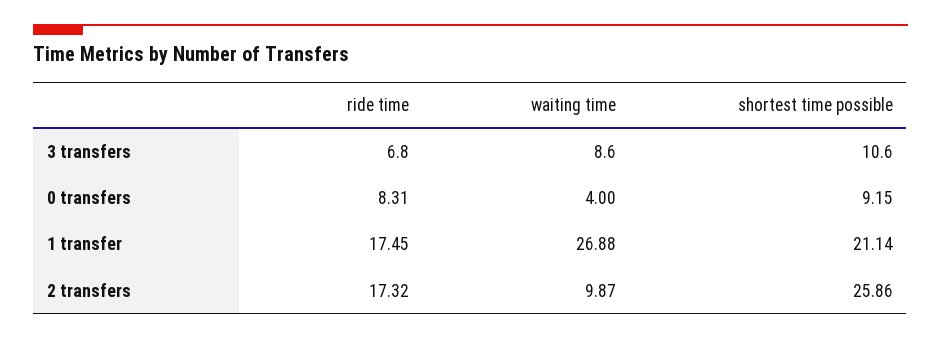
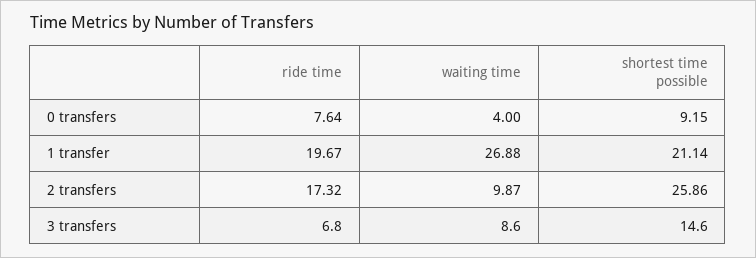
  {
    "ride time": {
      "3 transfers": 6.8,
-     "0 transfers": 8.31,
+     "0 transfers": 7.64,
-     "1 transfer": 17.45,
+     "1 transfer": 19.67,
      "2 transfers": 17.32
    },
    "waiting time": {
      "3 transfers": 8.6,
      "0 transfers": 4,
      "1 transfer": 26.88,
      "2 transfers": 9.87
    },
    "shortest time possible": {
-     "3 transfers": 10.6,
+     "3 transfers": 14.6,
      "0 transfers": 9.15,
      "1 transfer": 21.14,
      "2 transfers": 25.86
    }
  }

